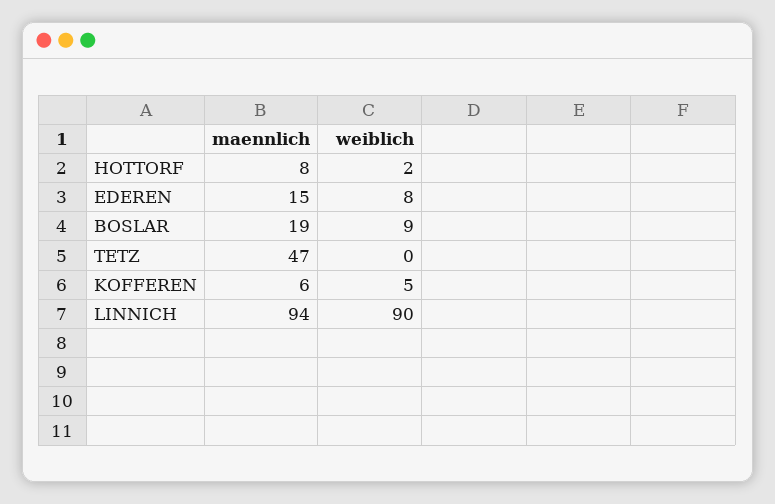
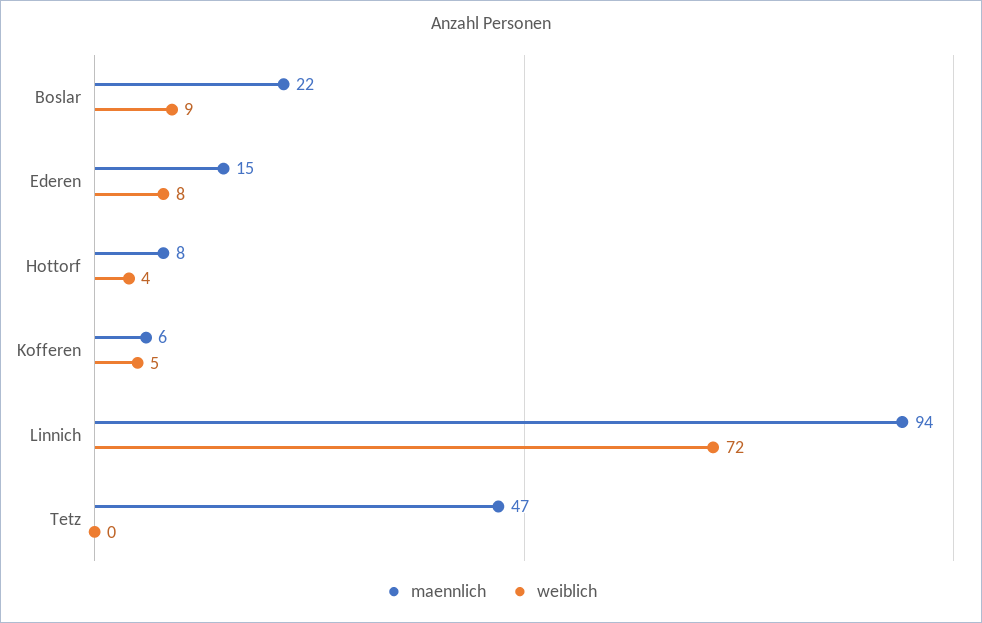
  {
    "maennlich": {
      "HOTTORF": 8,
      "EDEREN": 15,
-     "BOSLAR": 19,
+     "BOSLAR": 22,
      "TETZ": 47,
      "KOFFEREN": 6,
      "LINNICH": 94
    },
    "weiblich": {
-     "HOTTORF": 2,
+     "HOTTORF": 4,
      "EDEREN": 8,
      "BOSLAR": 9,
      "TETZ": 0,
      "KOFFEREN": 5,
-     "LINNICH": 90
+     "LINNICH": 72
    }
  }

